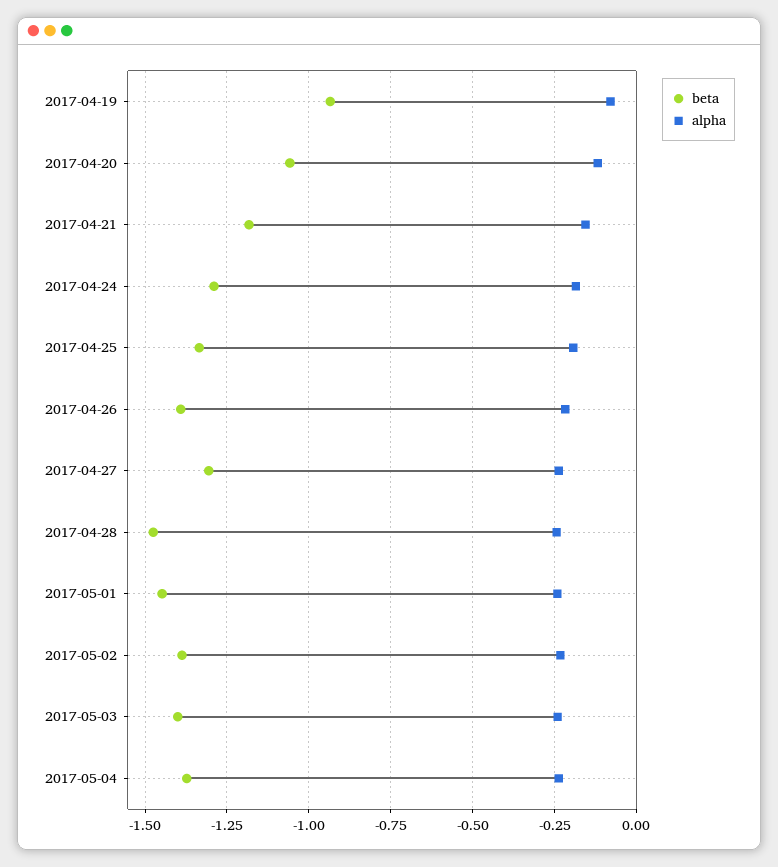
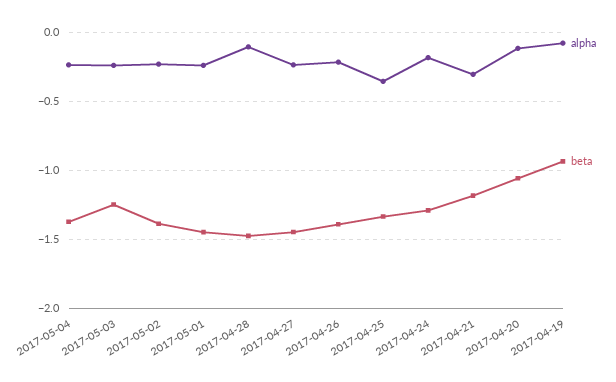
  {
    "beta": {
      "2017-04-19": -0.925,
      "2017-04-20": -1.05,
      "2017-04-21": -1.175,
      "2017-04-24": -1.3,
      "2017-04-25": -1.325,
      "2017-04-26": -1.4,
-     "2017-04-27": -1.3,
+     "2017-04-27": -1.45,
      "2017-04-28": -1.475,
      "2017-05-01": -1.45,
      "2017-05-02": -1.375,
-     "2017-05-03": -1.4,
+     "2017-05-03": -1.25,
      "2017-05-04": -1.375
    },
    "alpha": {
      "2017-04-19": -0.075,
      "2017-04-20": -0.125,
-     "2017-04-21": -0.15,
+     "2017-04-21": -0.3,
      "2017-04-24": -0.175,
-     "2017-04-25": -0.2,
+     "2017-04-25": -0.35,
      "2017-04-26": -0.225,
      "2017-04-27": -0.225,
-     "2017-04-28": -0.25,
+     "2017-04-28": -0.1,
      "2017-05-01": -0.25,
      "2017-05-02": -0.225,
      "2017-05-03": -0.25,
      "2017-05-04": -0.225
    }
  }

